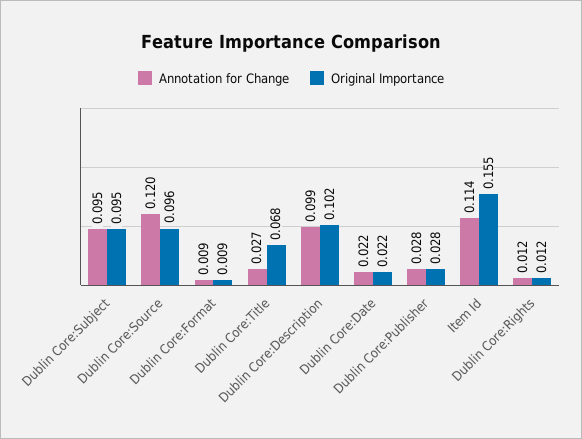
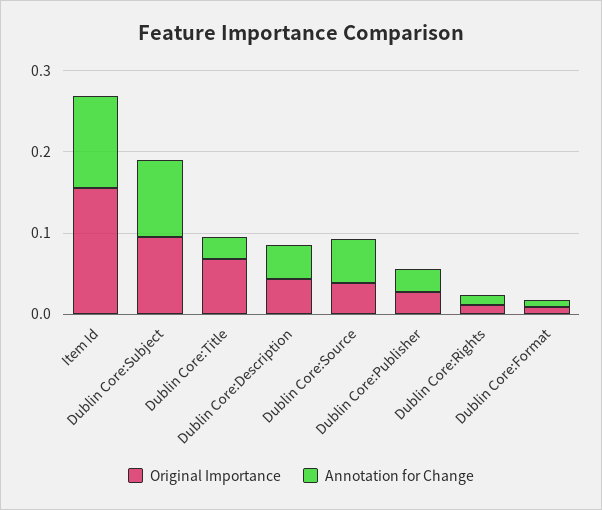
  {
    "Annotation for Change": {
      "Dublin Core:Subject": 0.095,
-     "Dublin Core:Source": 0.12,
+     "Dublin Core:Source": 0.06,
      "Dublin Core:Format": 0.009,
      "Dublin Core:Title": 0.027,
-     "Dublin Core:Description": 0.099,
+     "Dublin Core:Description": 0.04,
-     "Dublin Core:Date": 0.022,
      "Dublin Core:Publisher": 0.028,
      "Item Id": 0.114,
      "Dublin Core:Rights": 0.012
    },
    "Original Importance": {
      "Dublin Core:Subject": 0.095,
-     "Dublin Core:Source": 0.096,
+     "Dublin Core:Source": 0.04,
      "Dublin Core:Format": 0.009,
      "Dublin Core:Title": 0.068,
-     "Dublin Core:Description": 0.102,
+     "Dublin Core:Description": 0.04,
-     "Dublin Core:Date": 0.022,
      "Dublin Core:Publisher": 0.028,
      "Item Id": 0.155,
      "Dublin Core:Rights": 0.012
    }
  }

